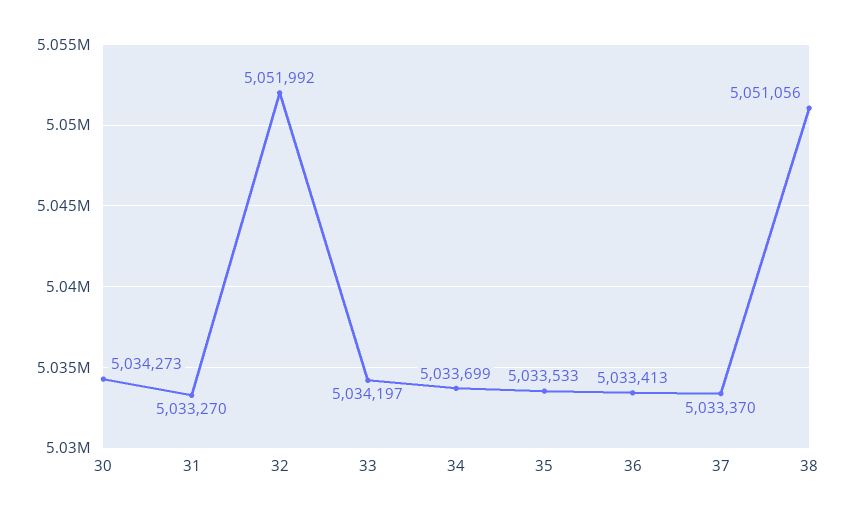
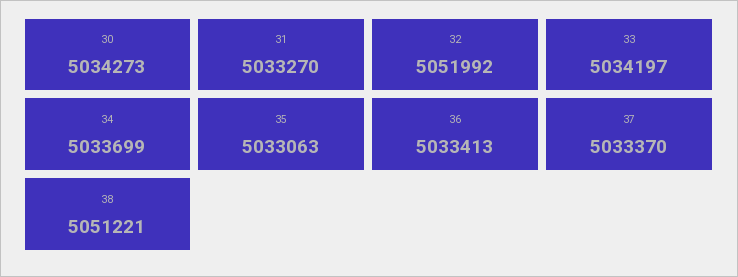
  {
    "30": 5034273,
    "31": 5033270,
    "32": 5051992,
    "33": 5034197,
    "34": 5033699,
-   "35": 5033533,
+   "35": 5033063,
    "36": 5033413,
    "37": 5033370,
-   "38": 5051056
+   "38": 5051221
  }

